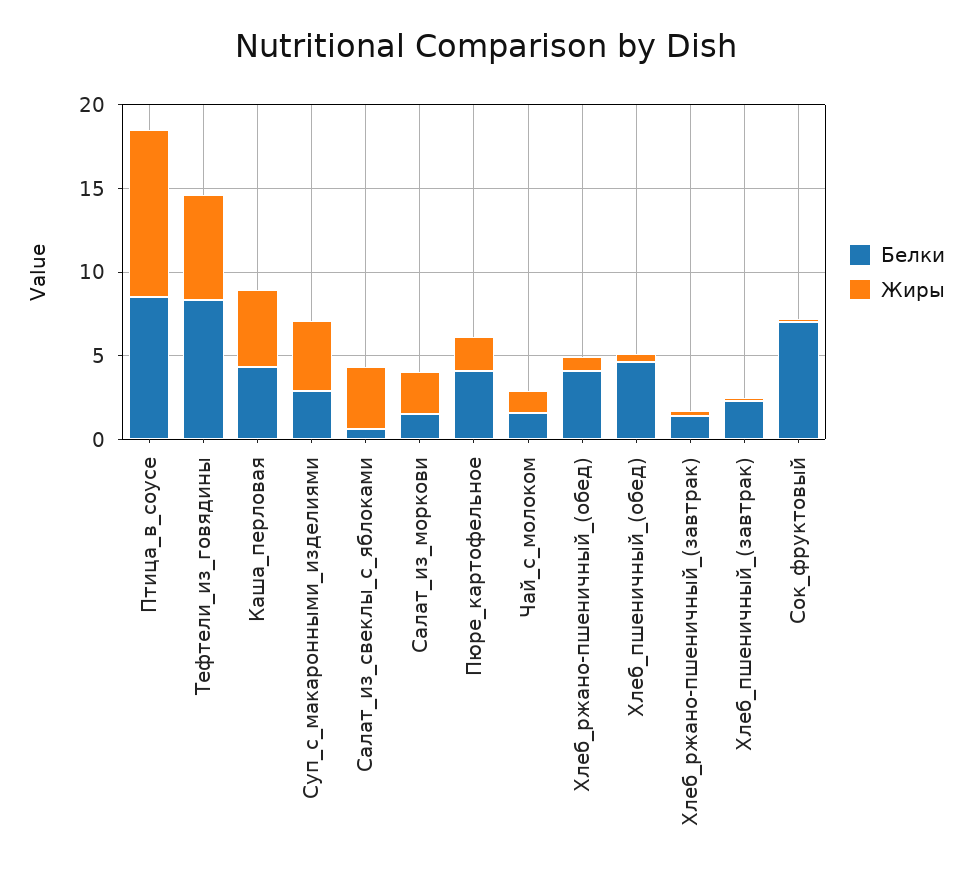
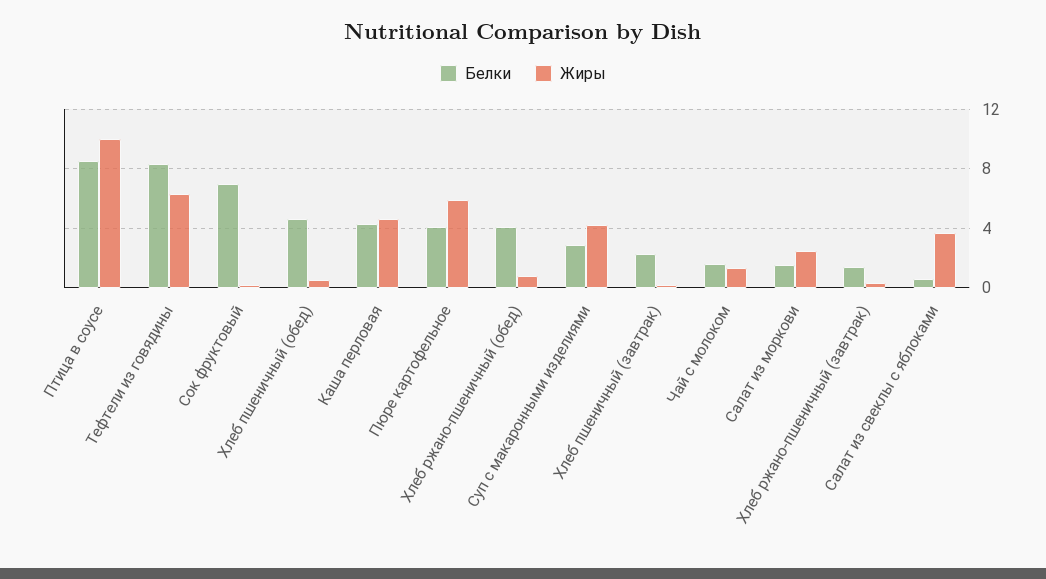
  {
    "Белки": {
      "Птица_в_соусе": 8.5,
      "Тефтели_из_говядины": 8.5,
      "Каша_перловая": 4.5,
      "Суп_с_макаронными_изделиями": 3,
      "Салат_из_свеклы_с_яблоками": 0.5,
      "Салат_из_моркови": 1.5,
      "Пюре_картофельное": 4,
      "Чай_с_молоком": 1.5,
      "Хлеб_ржано-пшеничный_(обед)": 4,
      "Хлеб_пшеничный_(обед)": 4.5,
      "Хлеб_ржано-пшеничный_(завтрак)": 1.5,
      "Хлеб_пшеничный_(завтрак)": 2.5,
      "Сок_фруктовый": 7
    },
    "Жиры": {
      "Птица_в_соусе": 10,
      "Тефтели_из_говядины": 6.5,
      "Каша_перловая": 4.5,
      "Суп_с_макаронными_изделиями": 4,
      "Салат_из_свеклы_с_яблоками": 3.5,
      "Салат_из_моркови": 2.5,
-     "Пюре_картофельное": 2,
+     "Пюре_картофельное": 6,
      "Чай_с_молоком": 1.5,
      "Хлеб_ржано-пшеничный_(обед)": 1,
      "Хлеб_пшеничный_(обед)": 0.5,
      "Хлеб_ржано-пшеничный_(завтрак)": 0.5,
      "Хлеб_пшеничный_(завтрак)": 0,
      "Сок_фруктовый": 0
    }
  }

